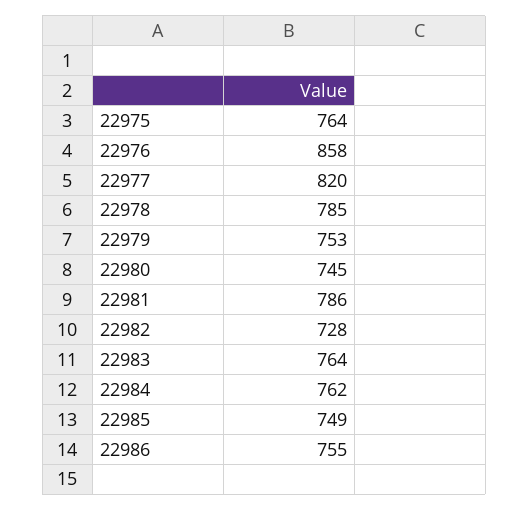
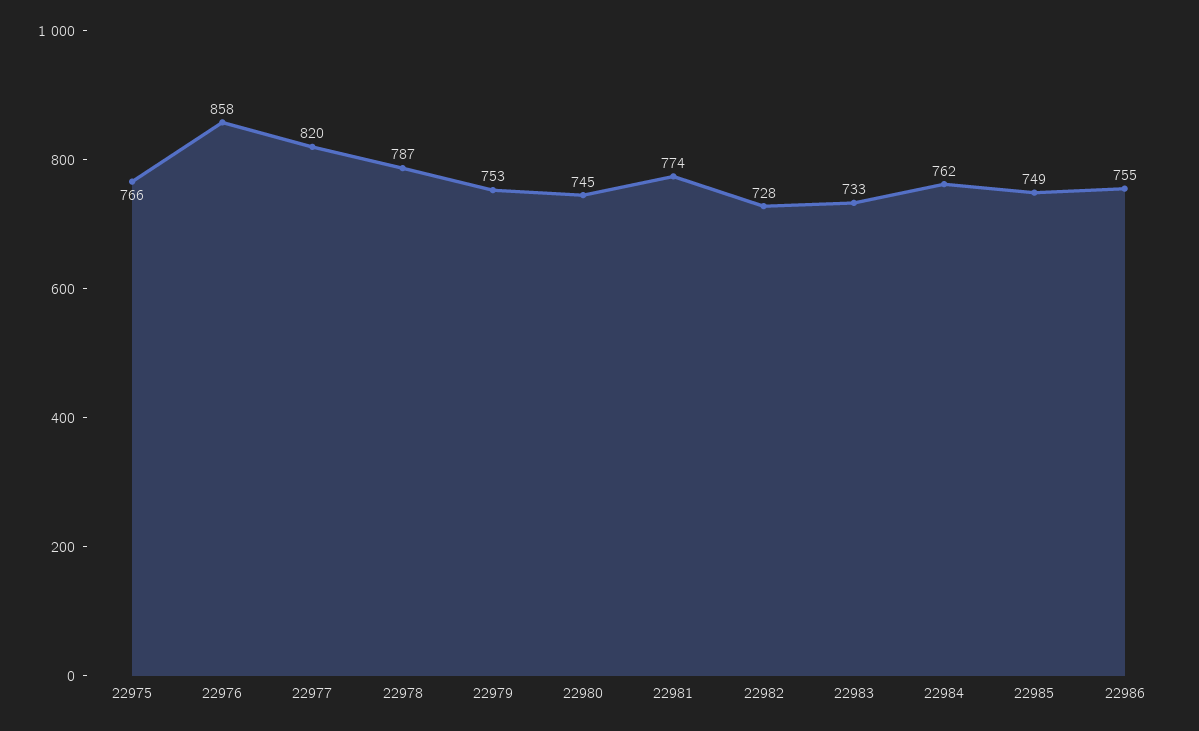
  {
-   "22975": 764,
+   "22975": 766,
    "22976": 858,
    "22977": 820,
-   "22978": 785,
+   "22978": 787,
    "22979": 753,
    "22980": 745,
-   "22981": 786,
+   "22981": 774,
    "22982": 728,
-   "22983": 764,
+   "22983": 733,
    "22984": 762,
    "22985": 749,
    "22986": 755
  }

